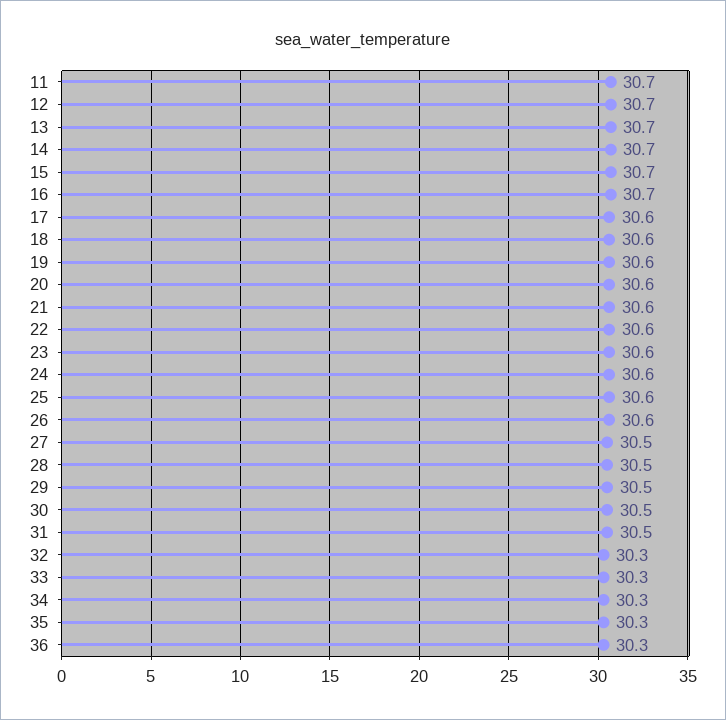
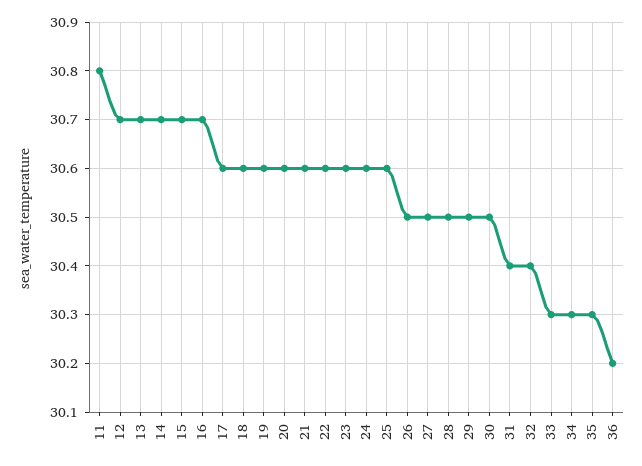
  {
-   "11": 30.7,
+   "11": 30.8,
    "12": 30.7,
    "13": 30.7,
    "14": 30.7,
    "15": 30.7,
    "16": 30.7,
    "17": 30.6,
    "18": 30.6,
    "19": 30.6,
    "20": 30.6,
    "21": 30.6,
    "22": 30.6,
    "23": 30.6,
    "24": 30.6,
    "25": 30.6,
-   "26": 30.6,
+   "26": 30.5,
    "27": 30.5,
    "28": 30.5,
    "29": 30.5,
    "30": 30.5,
-   "31": 30.5,
+   "31": 30.4,
-   "32": 30.3,
+   "32": 30.4,
    "33": 30.3,
    "34": 30.3,
    "35": 30.3,
-   "36": 30.3
+   "36": 30.2
  }

